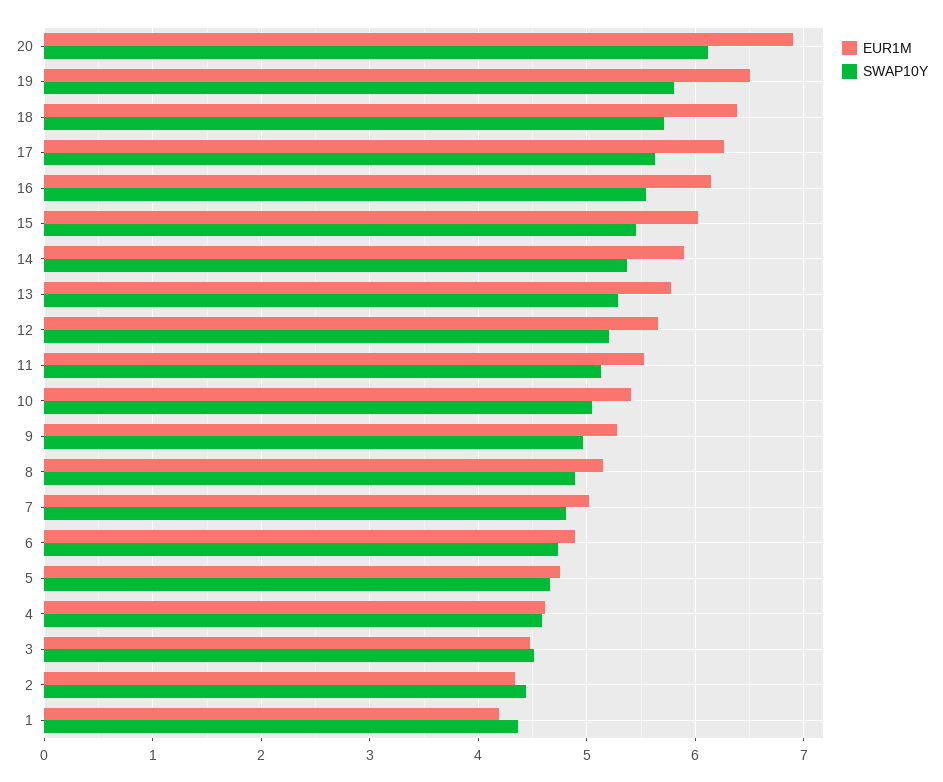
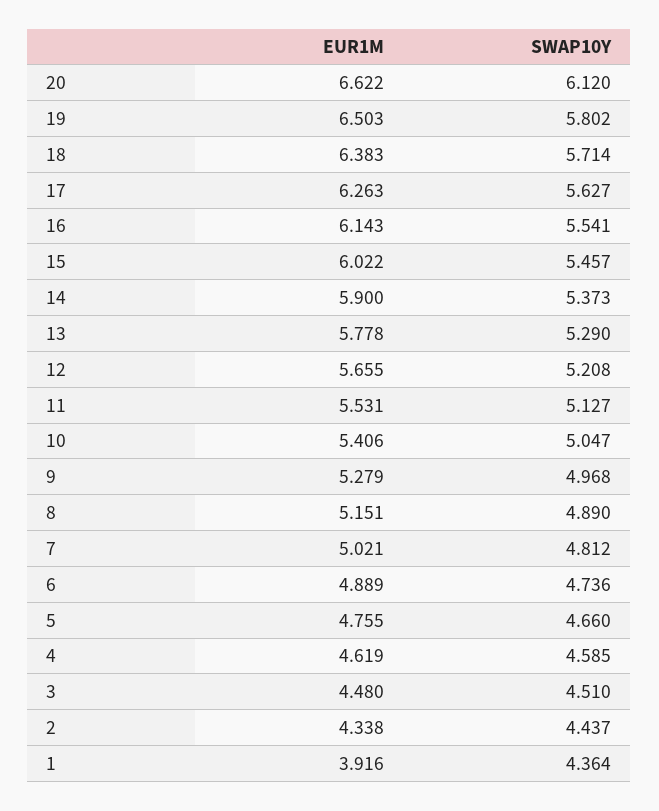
  {
    "EUR1M": {
-     "20": 6.9,
+     "20": 6.622,
      "19": 6.503,
      "18": 6.383,
      "17": 6.263,
      "16": 6.143,
      "15": 6.022,
      "14": 5.9,
      "13": 5.778,
      "12": 5.655,
      "11": 5.531,
      "10": 5.406,
      "9": 5.279,
      "8": 5.151,
      "7": 5.021,
      "6": 4.889,
      "5": 4.755,
      "4": 4.619,
      "3": 4.48,
      "2": 4.338,
-     "1": 4.2
+     "1": 3.916
    },
    "SWAP10Y": {
      "20": 6.12,
      "19": 5.802,
      "18": 5.714,
      "17": 5.627,
      "16": 5.541,
      "15": 5.457,
      "14": 5.373,
      "13": 5.29,
      "12": 5.208,
      "11": 5.127,
      "10": 5.047,
      "9": 4.968,
      "8": 4.89,
      "7": 4.812,
      "6": 4.736,
      "5": 4.66,
      "4": 4.585,
      "3": 4.51,
      "2": 4.437,
      "1": 4.364
    }
  }

